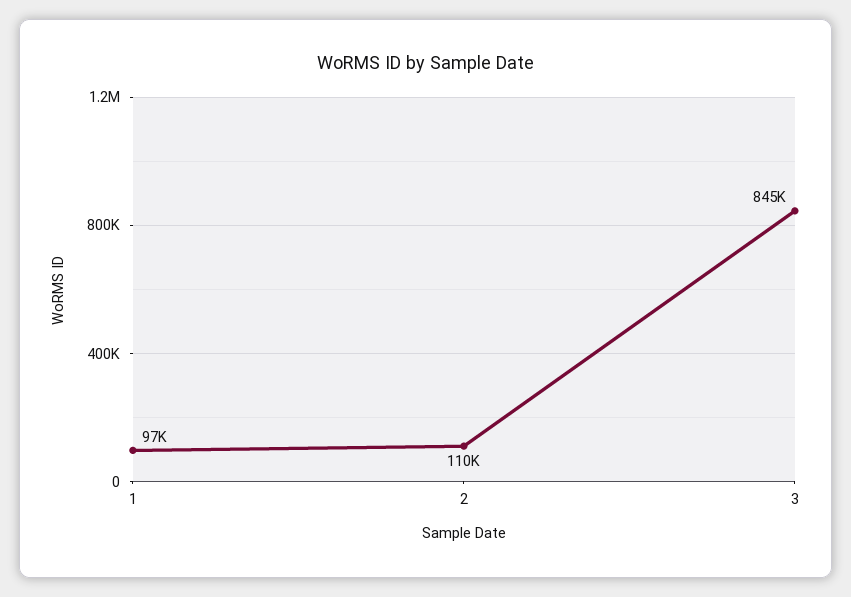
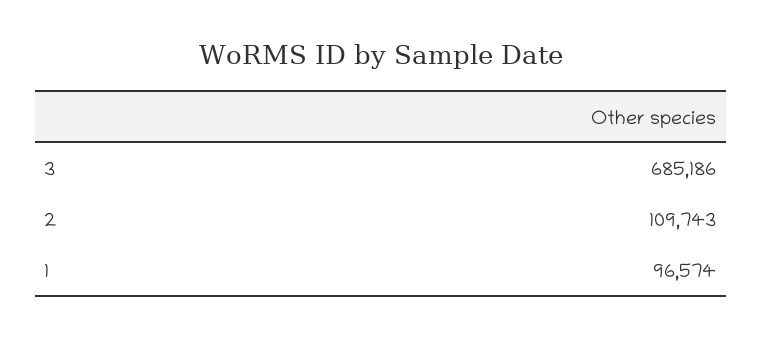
  {
    "1": 96574,
    "2": 109743,
-   "3": 845000
+   "3": 685186
  }

